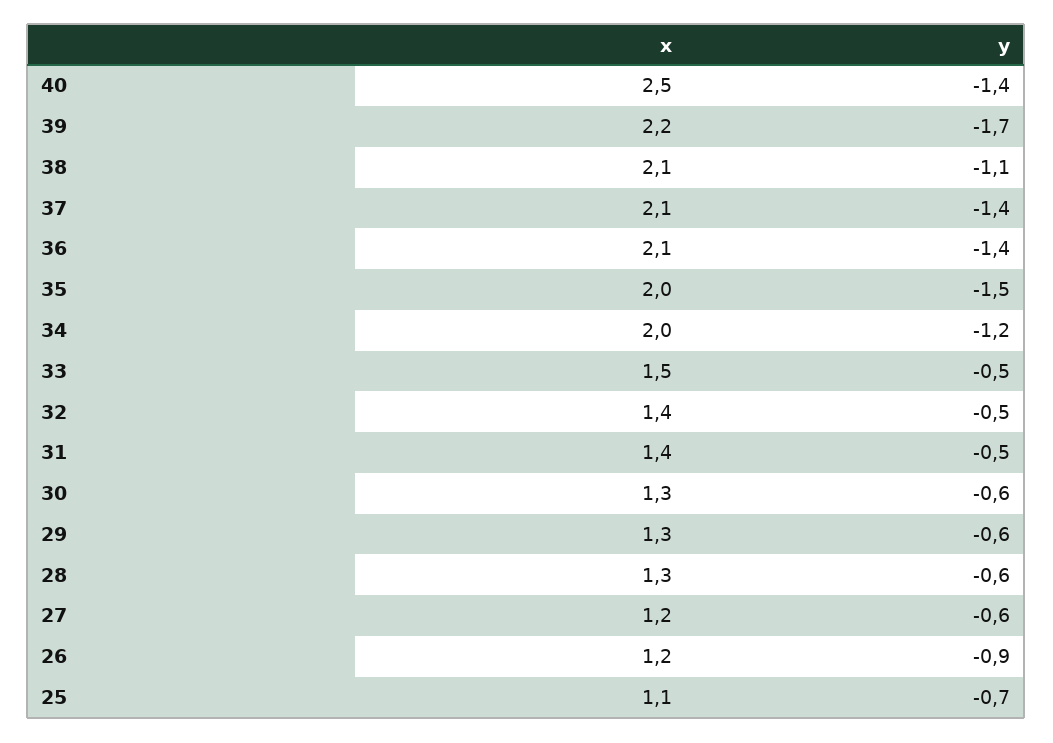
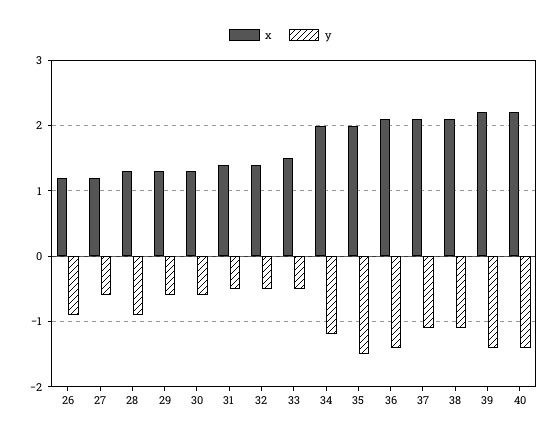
  {
    "x": {
-     "40": 2.5,
+     "40": 2.2,
      "39": 2.2,
      "38": 2.1,
      "37": 2.1,
      "36": 2.1,
      "35": 2,
      "34": 2,
      "33": 1.5,
      "32": 1.4,
      "31": 1.4,
      "30": 1.3,
      "29": 1.3,
      "28": 1.3,
      "27": 1.2,
-     "26": 1.2,
+     "26": 1.2
-     "25": 1.1
    },
    "y": {
      "40": -1.4,
-     "39": -1.7,
+     "39": -1.4,
      "38": -1.1,
-     "37": -1.4,
+     "37": -1.1,
      "36": -1.4,
      "35": -1.5,
      "34": -1.2,
      "33": -0.5,
      "32": -0.5,
      "31": -0.5,
      "30": -0.6,
      "29": -0.6,
-     "28": -0.6,
+     "28": -0.9,
      "27": -0.6,
-     "26": -0.9,
+     "26": -0.9
-     "25": -0.7
    }
  }

